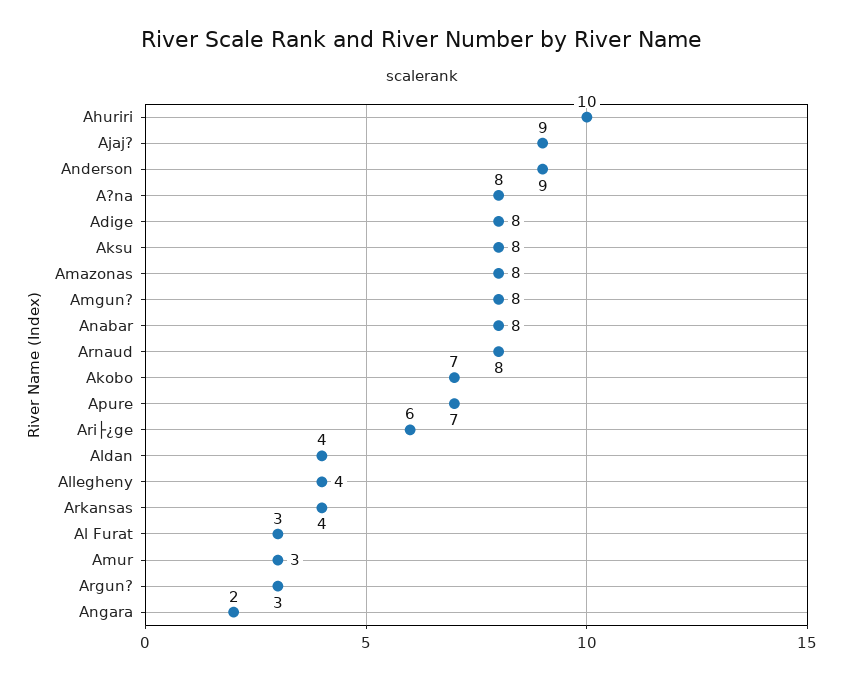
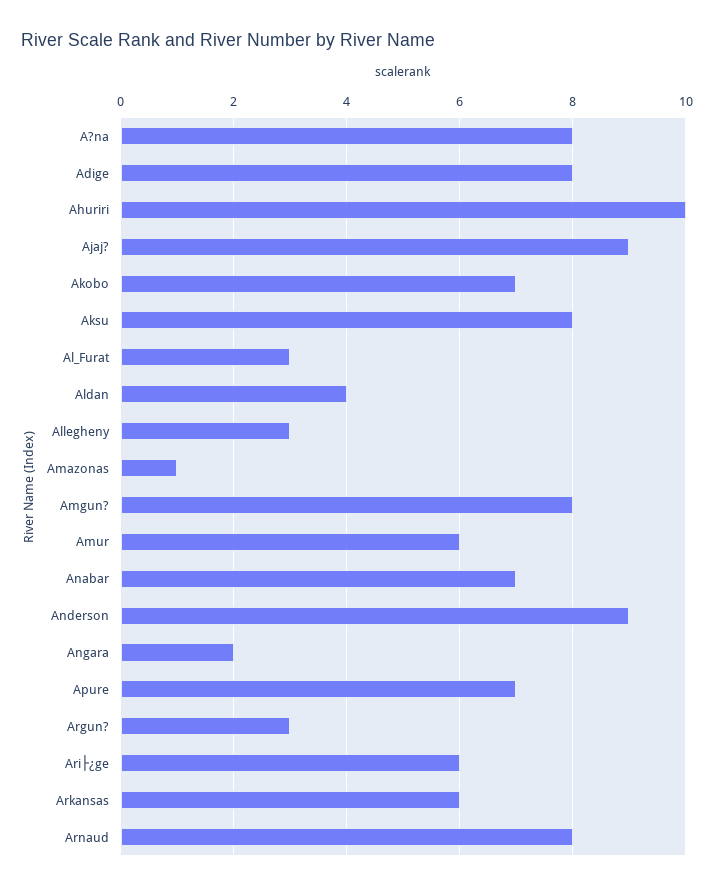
  {
    "Ahuriri": 10,
    "Ajaj?": 9,
    "Anderson": 9,
    "A?na": 8,
    "Adige": 8,
    "Aksu": 8,
-   "Amazonas": 8,
+   "Amazonas": 1,
    "Amgun?": 8,
-   "Anabar": 8,
+   "Anabar": 7,
    "Arnaud": 8,
    "Akobo": 7,
    "Apure": 7,
    "Ari├¿ge": 6,
    "Aldan": 4,
-   "Allegheny": 4,
+   "Allegheny": 3,
-   "Arkansas": 4,
+   "Arkansas": 6,
    "Al Furat": 3,
-   "Amur": 3,
+   "Amur": 6,
    "Argun?": 3,
    "Angara": 2
  }

